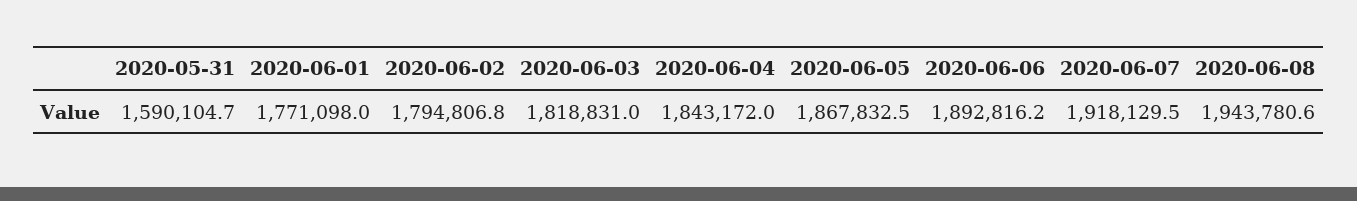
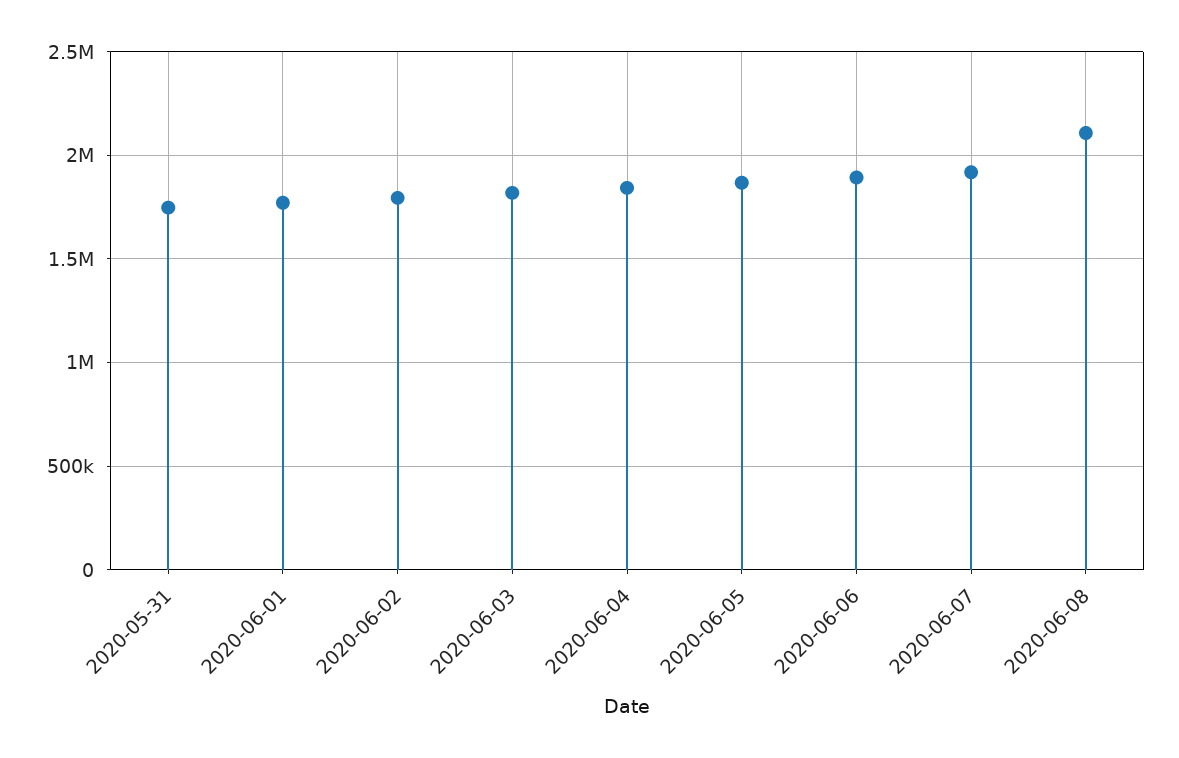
  {
-   "2020-05-31": 1590104.7,
+   "2020-05-31": 1750000,
    "2020-06-01": 1771098,
    "2020-06-02": 1794806.8,
    "2020-06-03": 1818831,
    "2020-06-04": 1843172,
    "2020-06-05": 1867832.5,
    "2020-06-06": 1892816.2,
    "2020-06-07": 1918129.5,
-   "2020-06-08": 1943780.6
+   "2020-06-08": 2100000
  }

